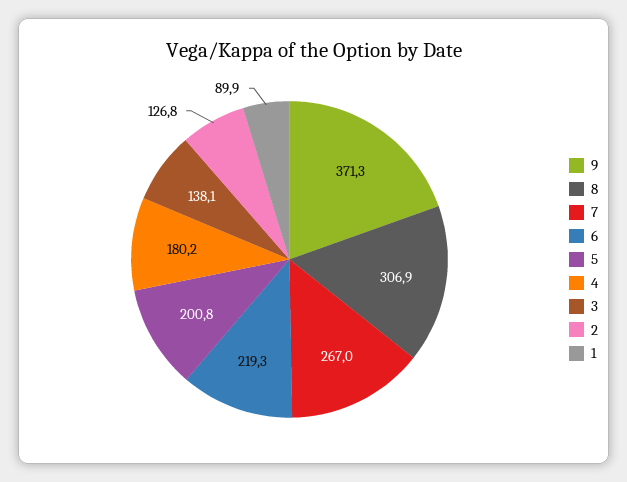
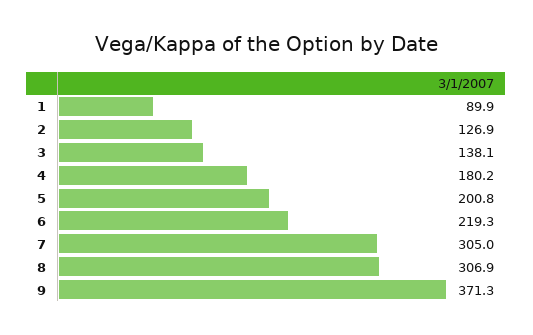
  {
    "9": 371.3,
    "8": 306.9,
-   "7": 267,
+   "7": 305,
    "6": 219.3,
    "5": 200.8,
    "4": 180.2,
    "3": 138.1,
-   "2": 126.8,
+   "2": 126.9,
    "1": 89.9
  }

